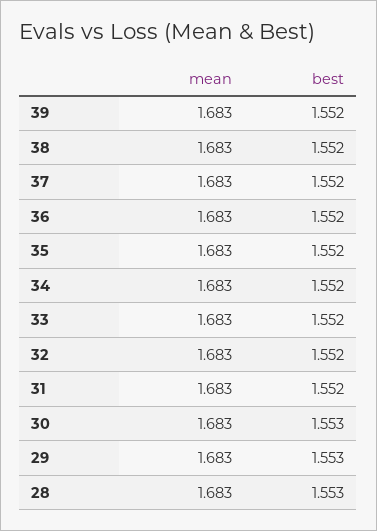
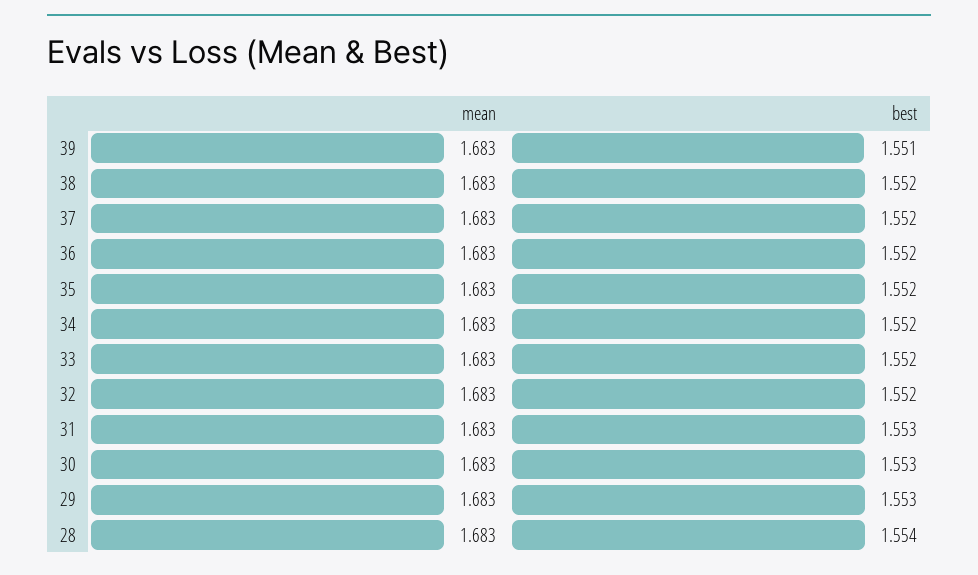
  {
    "mean": {
      "39": 1.683,
      "38": 1.683,
      "37": 1.683,
      "36": 1.683,
      "35": 1.683,
      "34": 1.683,
      "33": 1.683,
      "32": 1.683,
      "31": 1.683,
      "30": 1.683,
      "29": 1.683,
      "28": 1.683
    },
    "best": {
-     "39": 1.552,
+     "39": 1.551,
      "38": 1.552,
      "37": 1.552,
      "36": 1.552,
      "35": 1.552,
      "34": 1.552,
      "33": 1.552,
      "32": 1.552,
-     "31": 1.552,
+     "31": 1.553,
      "30": 1.553,
      "29": 1.553,
-     "28": 1.553
+     "28": 1.554
    }
  }

